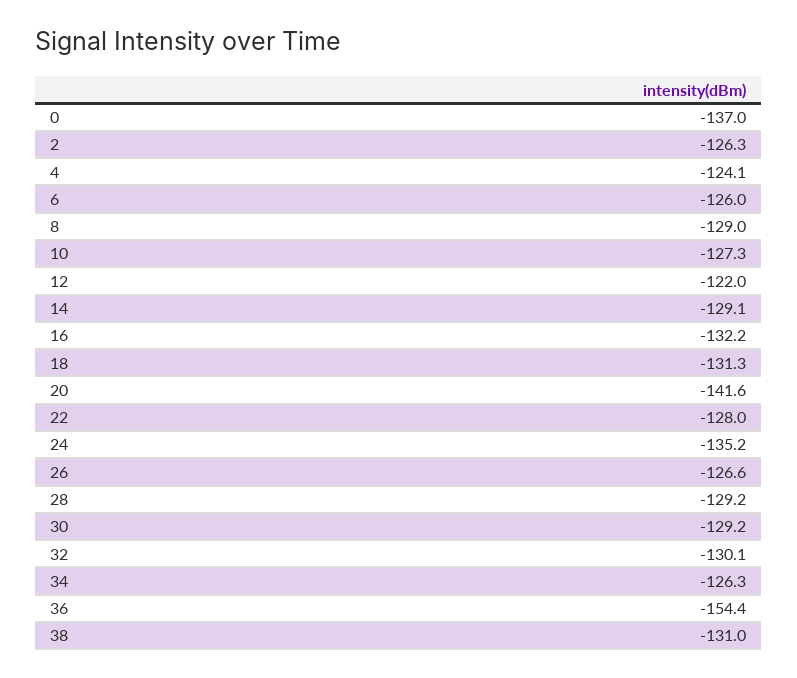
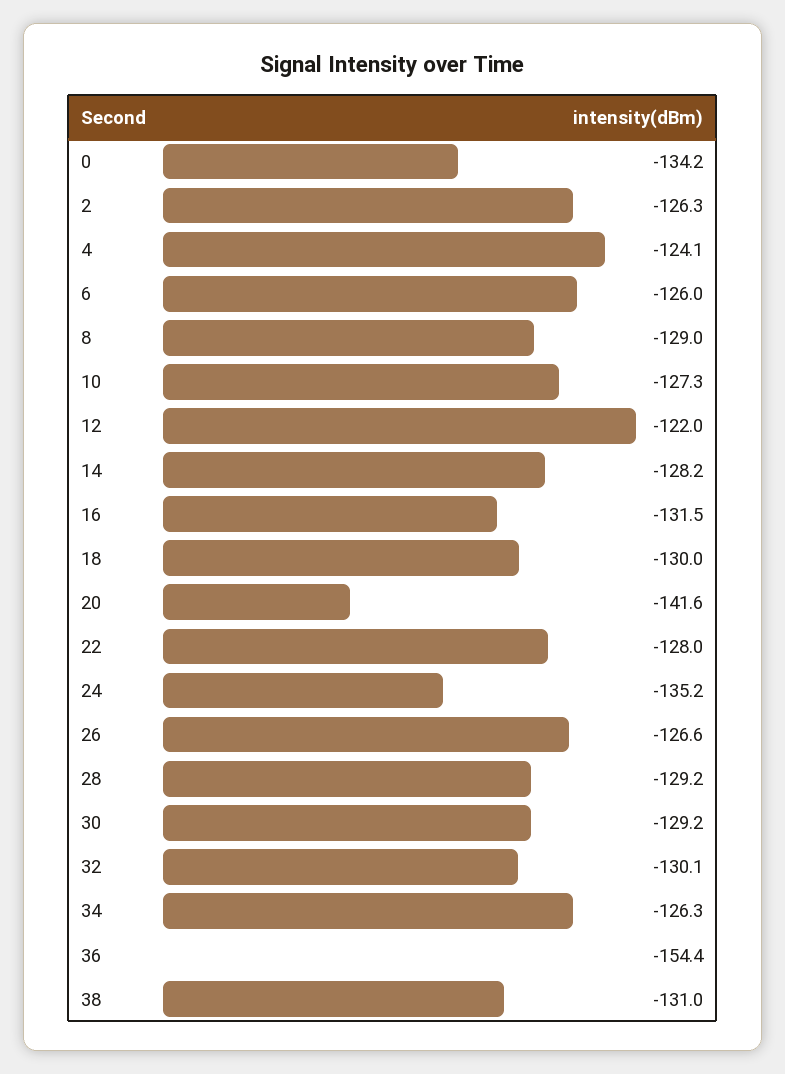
  {
-   "0": -137,
+   "0": -134.2,
    "2": -126.3,
    "4": -124.1,
    "6": -126,
    "8": -129,
    "10": -127.3,
    "12": -122,
-   "14": -129.1,
+   "14": -128.2,
-   "16": -132.2,
+   "16": -131.5,
-   "18": -131.3,
+   "18": -130,
    "20": -141.6,
    "22": -128,
    "24": -135.2,
    "26": -126.6,
    "28": -129.2,
    "30": -129.2,
    "32": -130.1,
    "34": -126.3,
    "36": -154.4,
    "38": -131
  }

